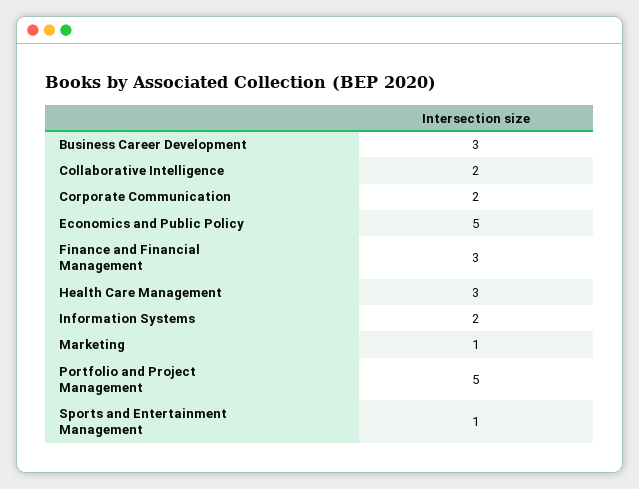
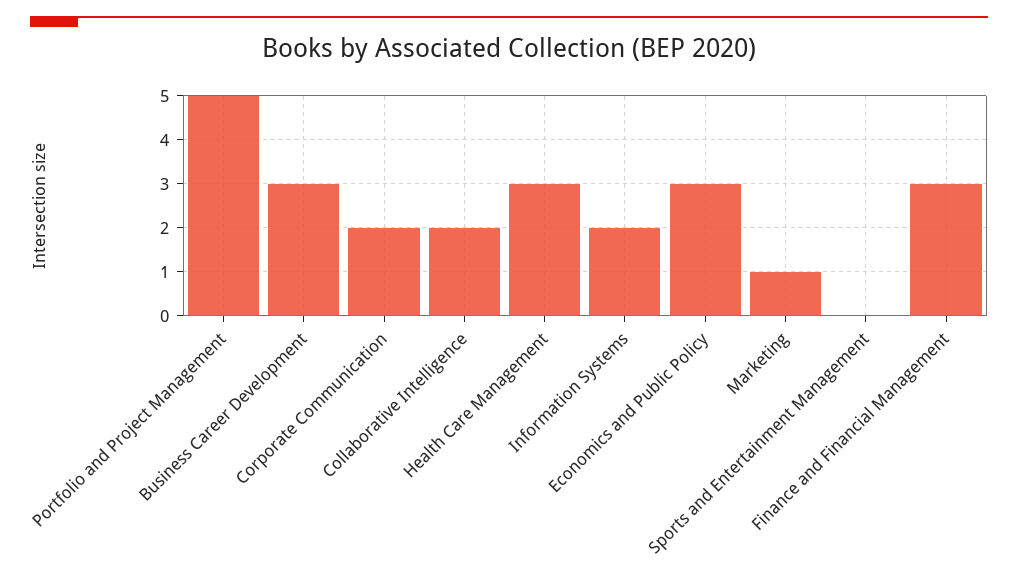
  {
    "Business Career Development": 3,
    "Collaborative Intelligence": 2,
    "Corporate Communication": 2,
-   "Economics and Public Policy": 5,
+   "Economics and Public Policy": 3,
    "Finance and Financial Management": 3,
    "Health Care Management": 3,
    "Information Systems": 2,
    "Marketing": 1,
    "Portfolio and Project Management": 5,
-   "Sports and Entertainment Management": 1
+   "Sports and Entertainment Management": 0
  }

